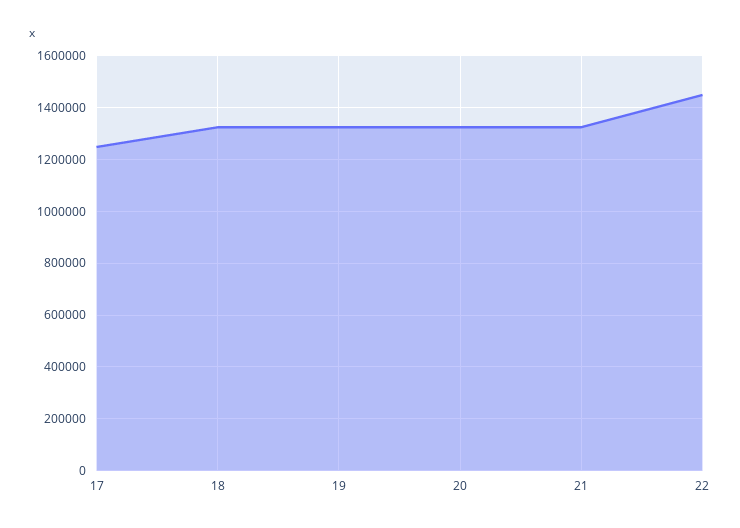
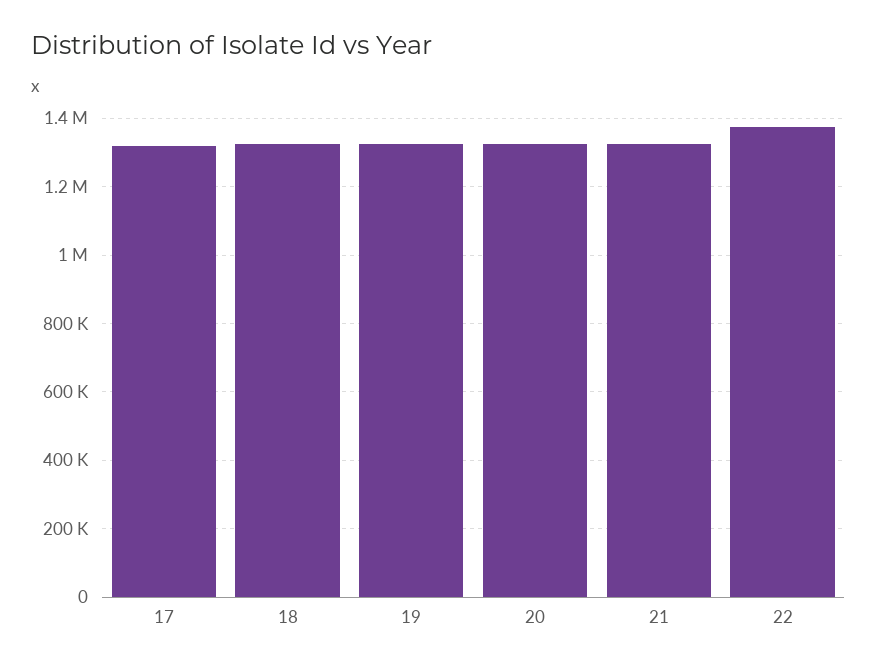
  {
-   "17": 1250000,
+   "17": 1320000,
    "18": 1320000,
    "19": 1320000,
    "20": 1320000,
    "21": 1320000,
-   "22": 1450000
+   "22": 1380000
  }

